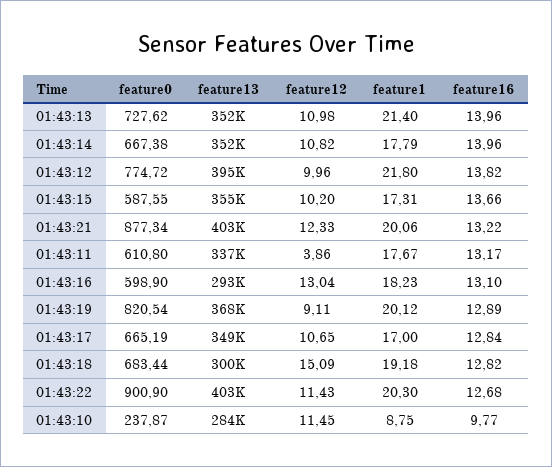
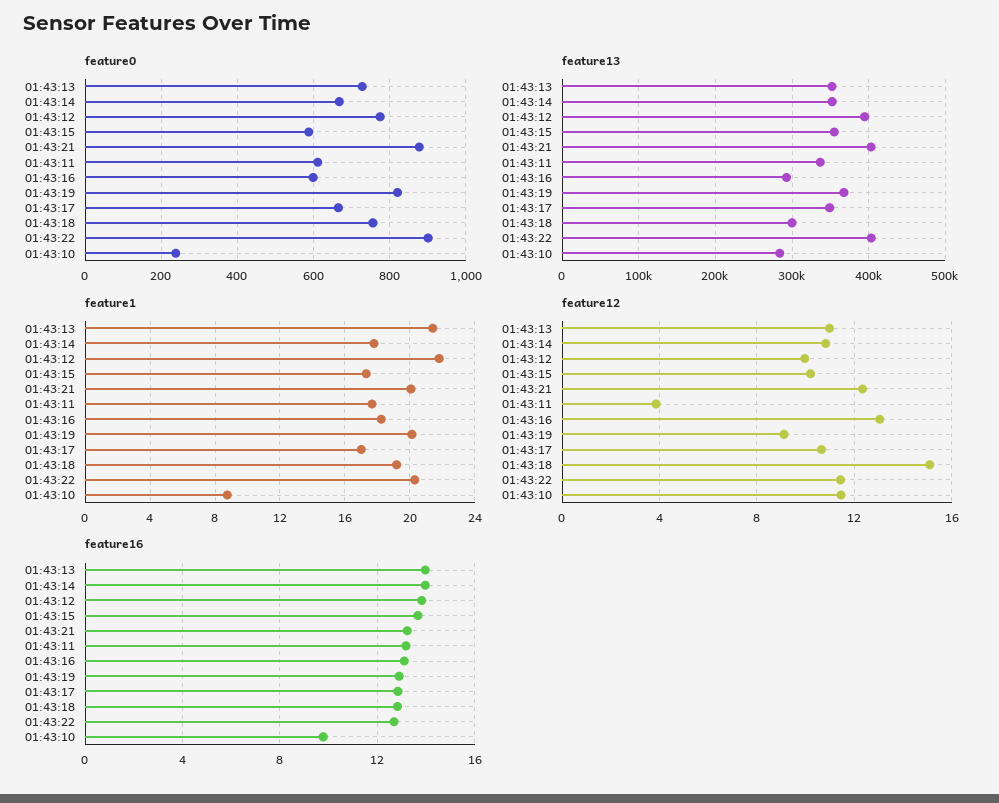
  {
    "feature0": {
      "01:43:13": 727.62,
      "01:43:14": 667.38,
      "01:43:12": 774.72,
      "01:43:15": 587.55,
      "01:43:21": 877.34,
      "01:43:11": 610.8,
      "01:43:16": 598.9,
      "01:43:19": 820.54,
      "01:43:17": 665.19,
-     "01:43:18": 683.44,
+     "01:43:18": 760,
      "01:43:22": 900.9,
      "01:43:10": 237.87
    },
    "feature13": {
      "01:43:13": 352000,
      "01:43:14": 352000,
      "01:43:12": 395000,
      "01:43:15": 355000,
      "01:43:21": 403000,
      "01:43:11": 337000,
      "01:43:16": 293000,
      "01:43:19": 368000,
      "01:43:17": 349000,
      "01:43:18": 300000,
      "01:43:22": 403000,
      "01:43:10": 284000
    },
    "feature12": {
      "01:43:13": 10.98,
      "01:43:14": 10.82,
      "01:43:12": 9.96,
      "01:43:15": 10.2,
      "01:43:21": 12.33,
      "01:43:11": 3.86,
      "01:43:16": 13.04,
      "01:43:19": 9.11,
      "01:43:17": 10.65,
      "01:43:18": 15.09,
      "01:43:22": 11.43,
      "01:43:10": 11.45
    },
    "feature1": {
      "01:43:13": 21.4,
      "01:43:14": 17.79,
      "01:43:12": 21.8,
      "01:43:15": 17.31,
      "01:43:21": 20.06,
      "01:43:11": 17.67,
      "01:43:16": 18.23,
      "01:43:19": 20.12,
      "01:43:17": 17,
      "01:43:18": 19.18,
      "01:43:22": 20.3,
      "01:43:10": 8.75
    },
    "feature16": {
      "01:43:13": 13.96,
      "01:43:14": 13.96,
      "01:43:12": 13.82,
      "01:43:15": 13.66,
      "01:43:21": 13.22,
      "01:43:11": 13.17,
      "01:43:16": 13.1,
      "01:43:19": 12.89,
      "01:43:17": 12.84,
      "01:43:18": 12.82,
      "01:43:22": 12.68,
      "01:43:10": 9.77
    }
  }

